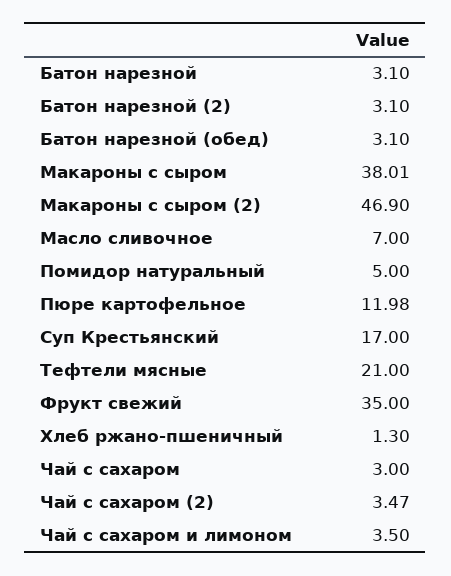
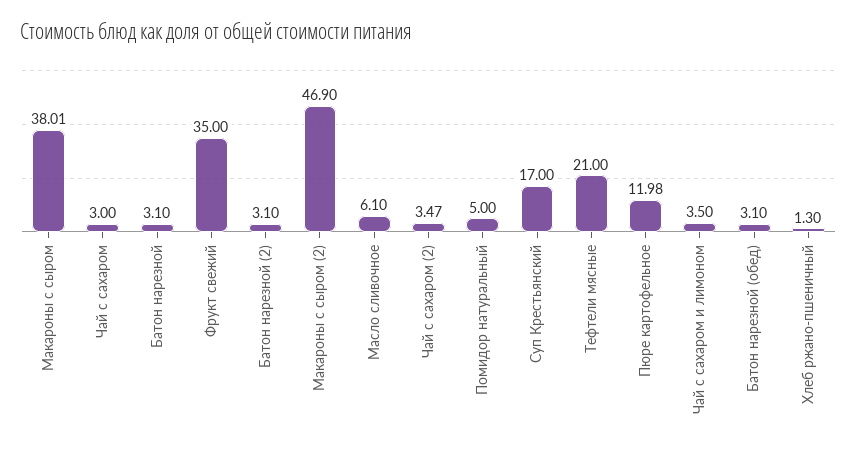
  {
    "Батон нарезной": 3.1,
    "Батон нарезной (2)": 3.1,
    "Батон нарезной (обед)": 3.1,
    "Макароны с сыром": 38.01,
    "Макароны с сыром (2)": 46.9,
-   "Масло сливочное": 7,
+   "Масло сливочное": 6.1,
    "Помидор натуральный": 5,
    "Пюре картофельное": 11.98,
    "Суп Крестьянский": 17,
    "Тефтели мясные": 21,
    "Фрукт свежий": 35,
    "Хлеб ржано-пшеничный": 1.3,
    "Чай с сахаром": 3,
    "Чай с сахаром (2)": 3.47,
    "Чай с сахаром и лимоном": 3.5
  }

